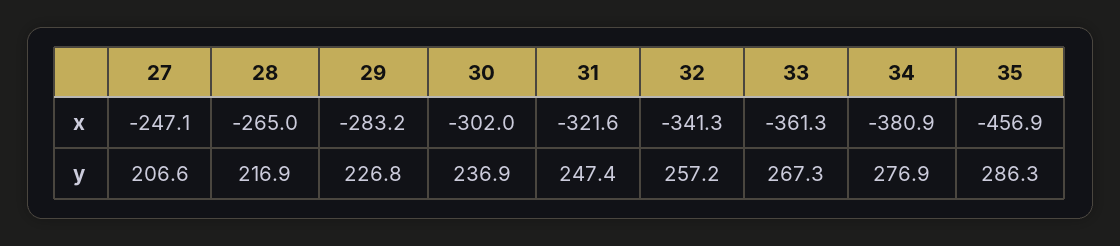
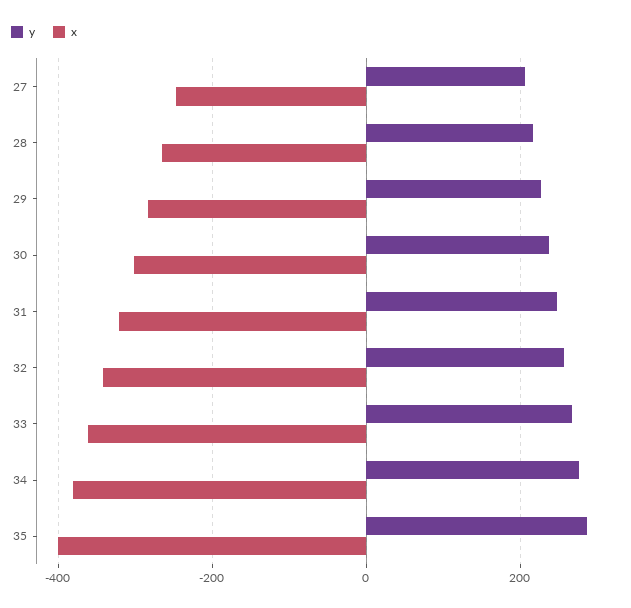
  {
    "x": {
      "27": -247.1,
      "28": -265,
      "29": -283.2,
      "30": -302,
      "31": -321.6,
      "32": -341.3,
      "33": -361.3,
      "34": -380.9,
-     "35": -456.9
+     "35": -400
    },
    "y": {
      "27": 206.6,
      "28": 216.9,
      "29": 226.8,
      "30": 236.9,
      "31": 247.4,
      "32": 257.2,
      "33": 267.3,
      "34": 276.9,
      "35": 286.3
    }
  }

